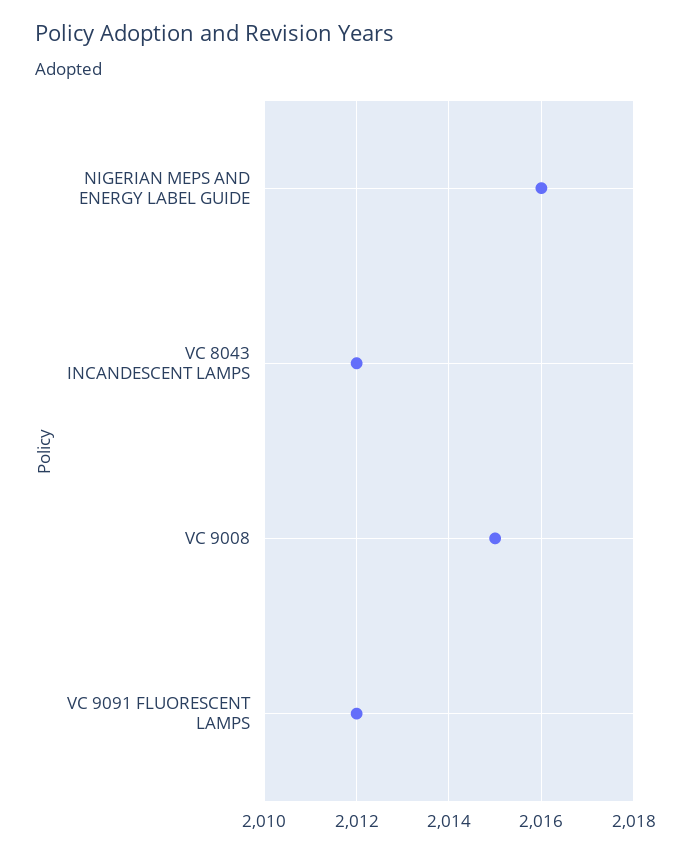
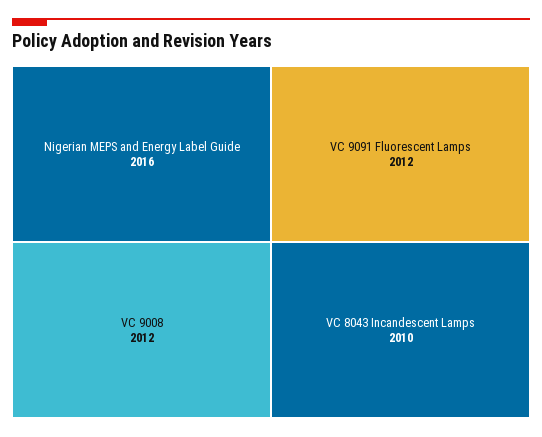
  {
    "NIGERIAN MEPS AND ENERGY LABEL GUIDE": 2016,
-   "VC 8043 INCANDESCENT LAMPS": 2012,
+   "VC 8043 INCANDESCENT LAMPS": 2010,
-   "VC 9008": 2015,
+   "VC 9008": 2012,
    "VC 9091 FLUORESCENT LAMPS": 2012
  }

